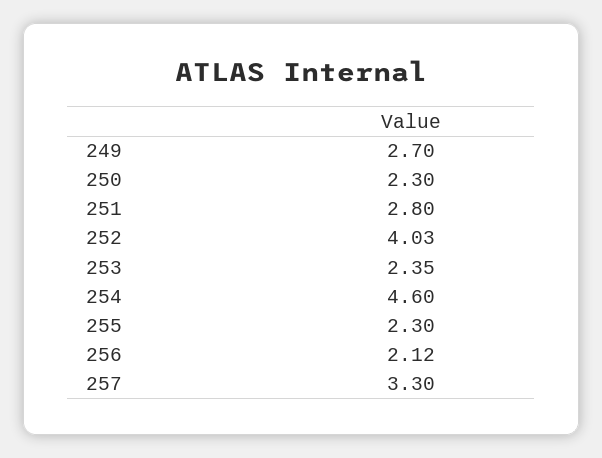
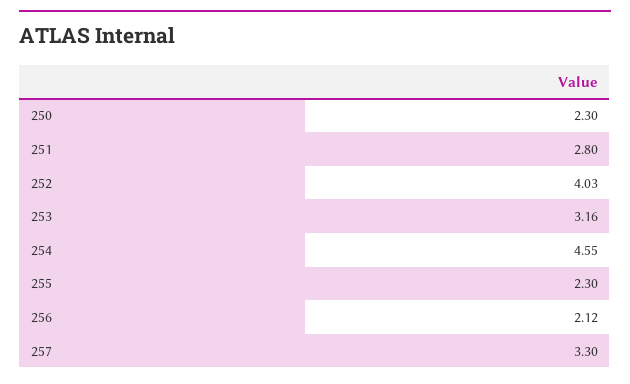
  {
-   "249": 2.7,
    "250": 2.3,
    "251": 2.8,
    "252": 4.03,
-   "253": 2.35,
+   "253": 3.16,
-   "254": 4.6,
+   "254": 4.55,
    "255": 2.3,
    "256": 2.12,
    "257": 3.3
  }

